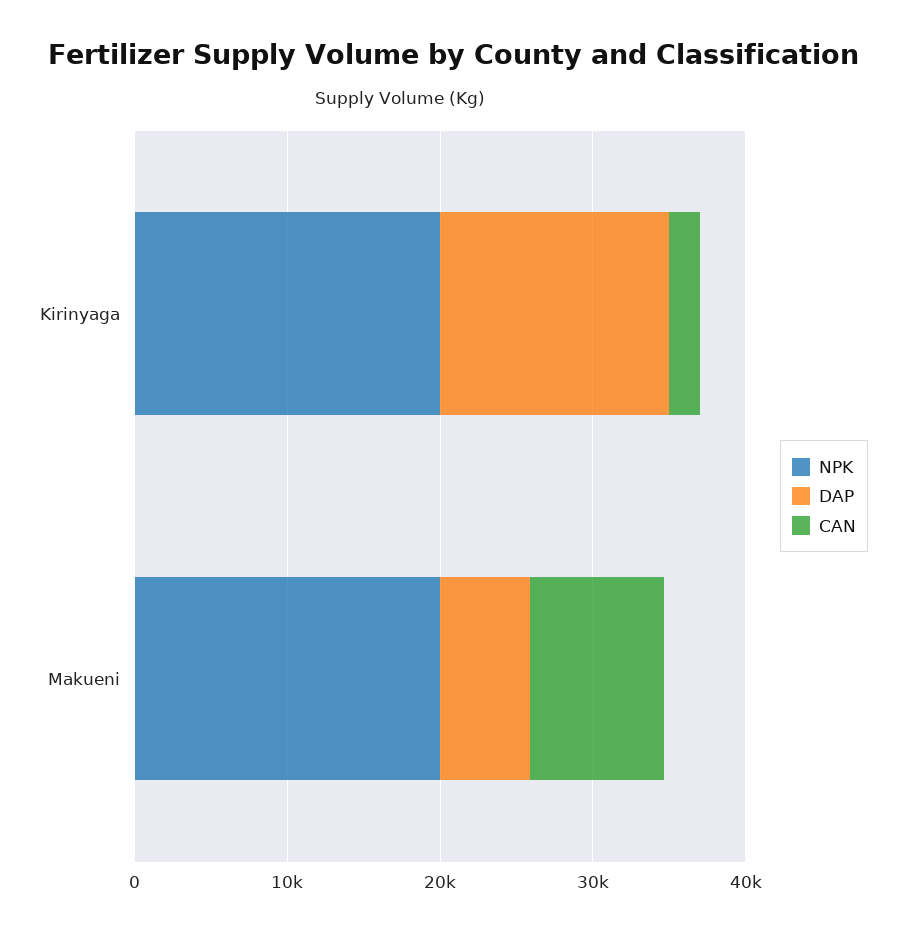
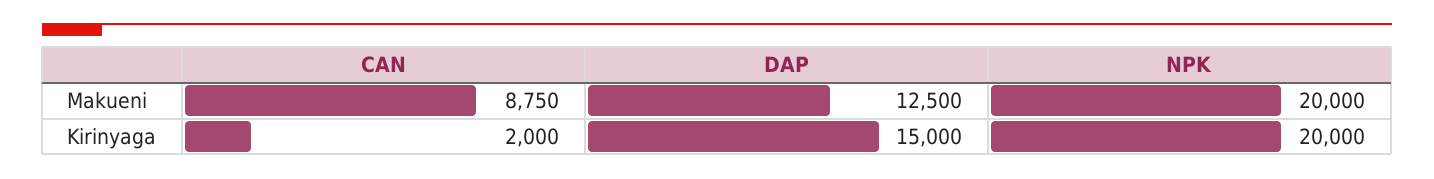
  {
    "NPK": {
      "Kirinyaga": 20000,
      "Makueni": 20000
    },
    "DAP": {
      "Kirinyaga": 15000,
-     "Makueni": 6000
+     "Makueni": 12500
    },
    "CAN": {
      "Kirinyaga": 2000,
      "Makueni": 8750
    }
  }

